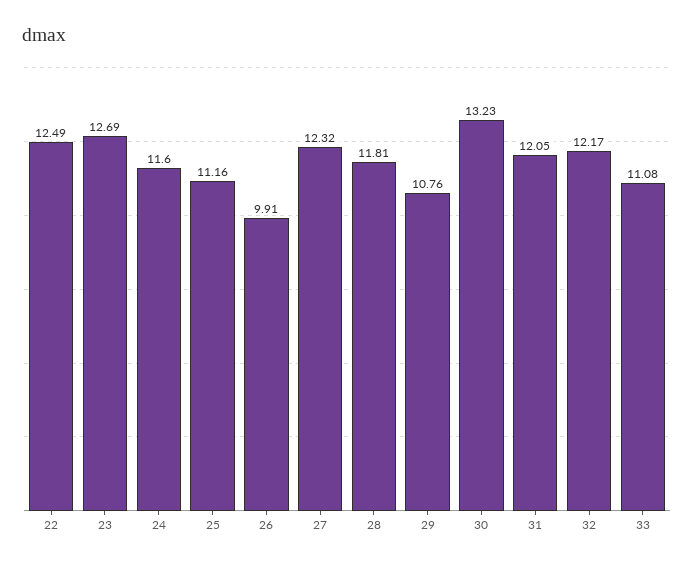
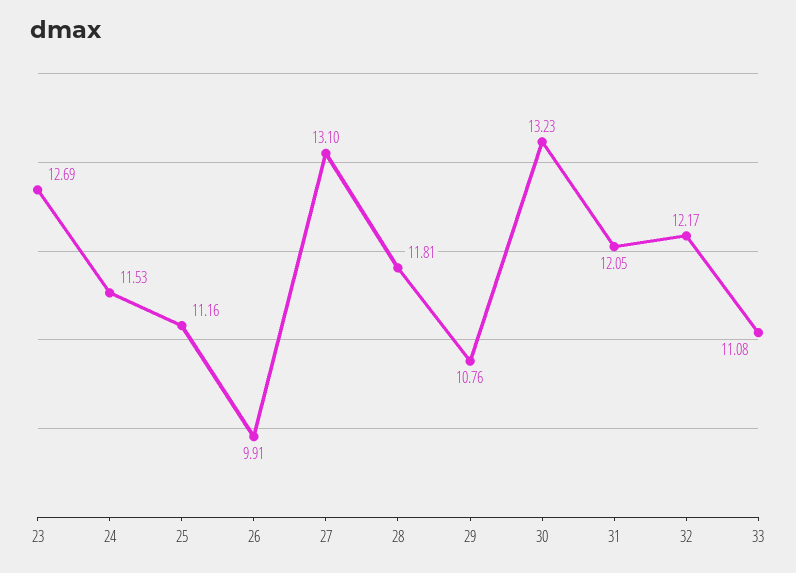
  {
-   "22": 12.49,
    "23": 12.69,
-   "24": 11.6,
+   "24": 11.53,
    "25": 11.16,
    "26": 9.91,
-   "27": 12.32,
+   "27": 13.1,
    "28": 11.81,
    "29": 10.76,
    "30": 13.23,
    "31": 12.05,
    "32": 12.17,
    "33": 11.08
  }

